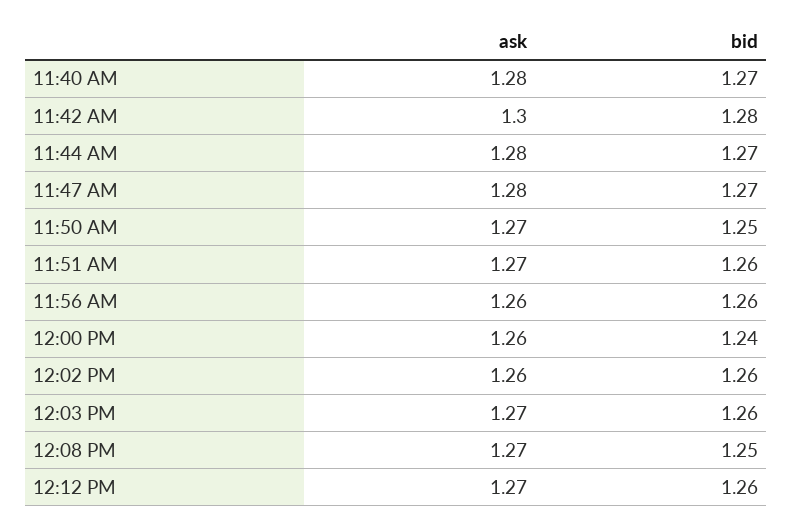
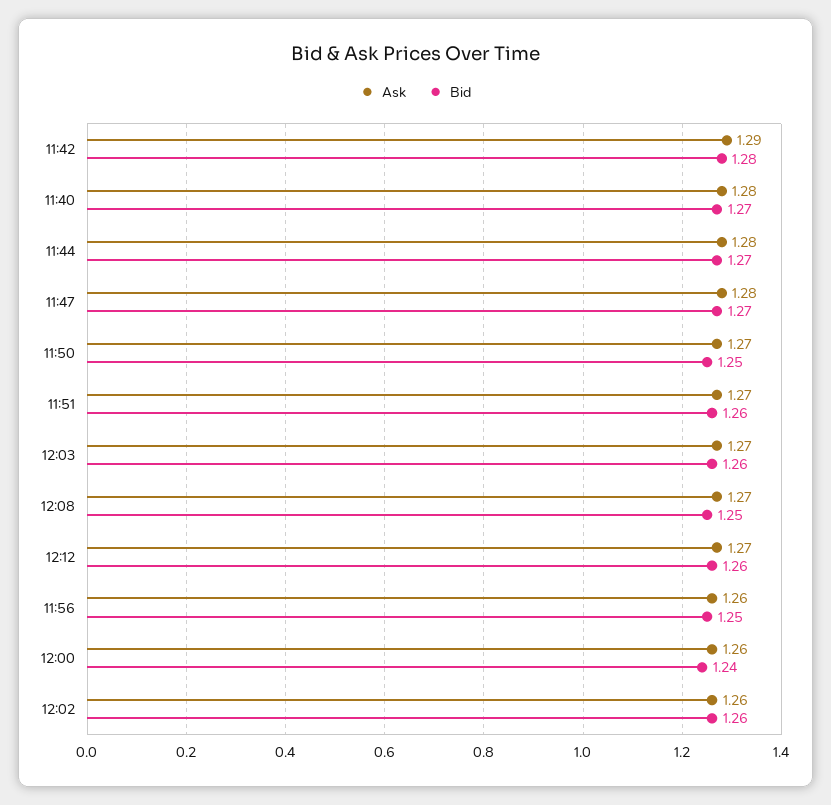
  {
    "ask": {
      "11:40 AM": 1.28,
-     "11:42 AM": 1.3,
+     "11:42 AM": 1.29,
      "11:44 AM": 1.28,
      "11:47 AM": 1.28,
      "11:50 AM": 1.27,
      "11:51 AM": 1.27,
      "11:56 AM": 1.26,
      "12:00 PM": 1.26,
      "12:02 PM": 1.26,
      "12:03 PM": 1.27,
      "12:08 PM": 1.27,
      "12:12 PM": 1.27
    },
    "bid": {
      "11:40 AM": 1.27,
      "11:42 AM": 1.28,
      "11:44 AM": 1.27,
      "11:47 AM": 1.27,
      "11:50 AM": 1.25,
      "11:51 AM": 1.26,
-     "11:56 AM": 1.26,
+     "11:56 AM": 1.25,
      "12:00 PM": 1.24,
      "12:02 PM": 1.26,
      "12:03 PM": 1.26,
      "12:08 PM": 1.25,
      "12:12 PM": 1.26
    }
  }

